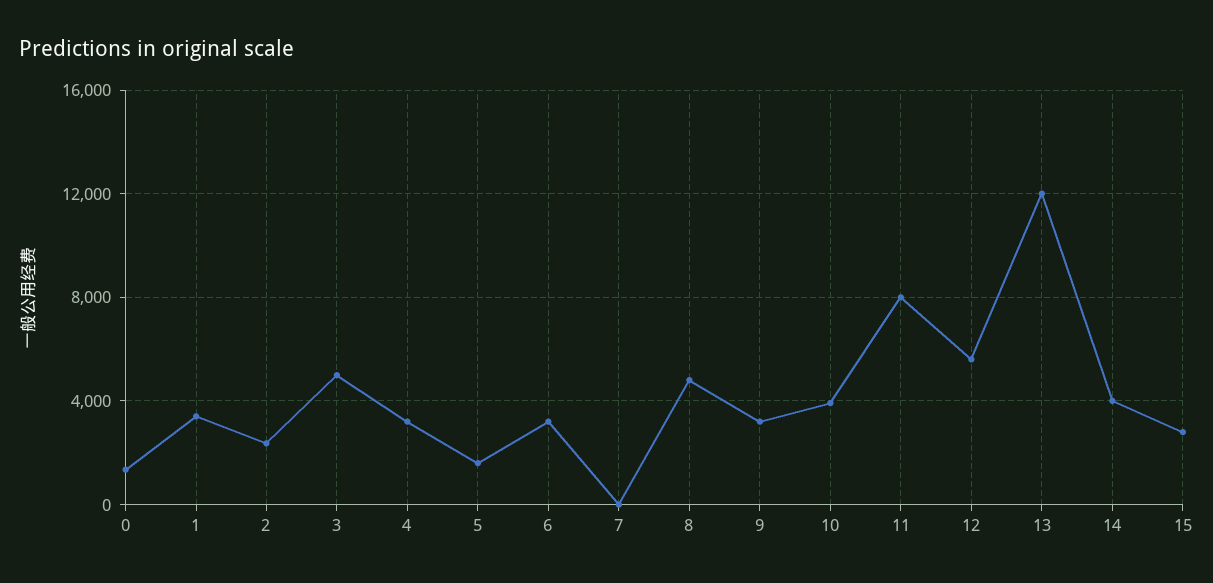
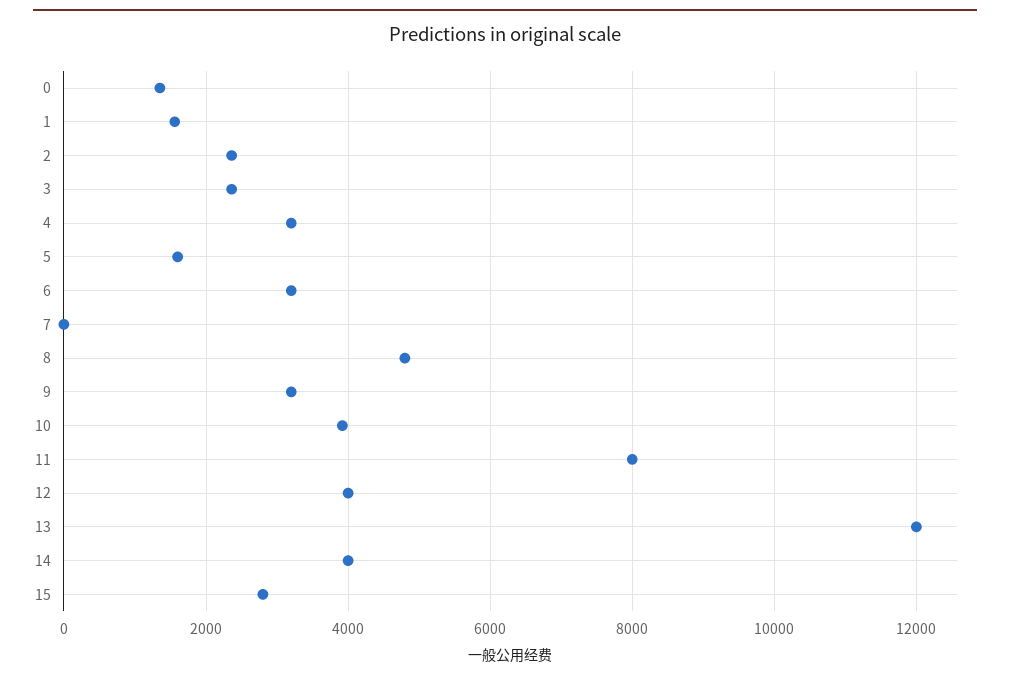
  {
    "0": 1400,
-   "1": 3500,
+   "1": 1600,
    "2": 2400,
-   "3": 5000,
+   "3": 2400,
    "4": 3200,
    "5": 1600,
    "6": 3200,
    "7": 0,
    "8": 4800,
    "9": 3200,
    "10": 4000,
    "11": 8000,
-   "12": 5500,
+   "12": 4000,
    "13": 12000,
    "14": 4000,
    "15": 2800
  }

